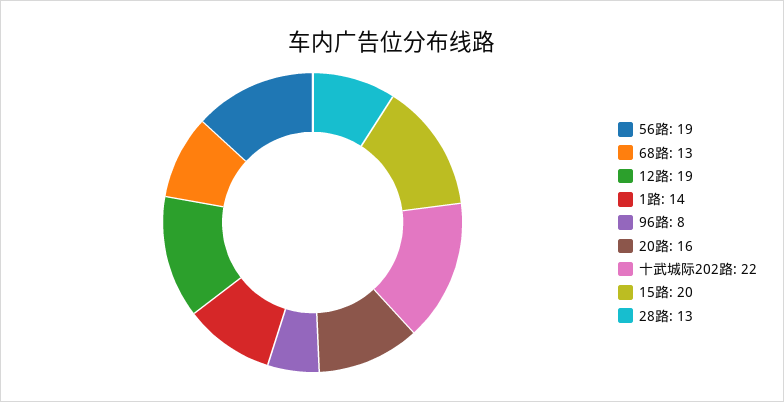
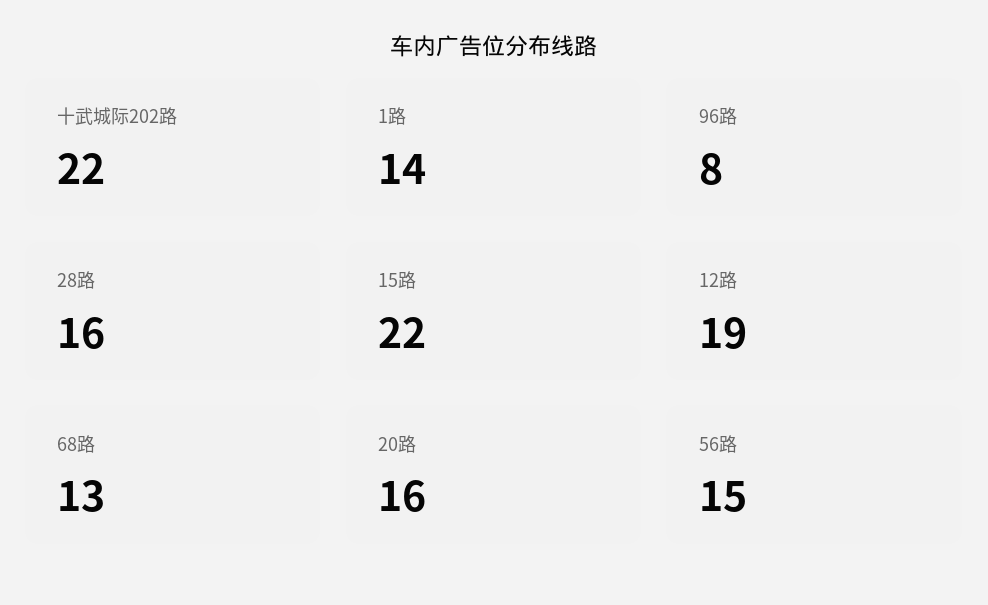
  {
-   "56路": 19,
+   "56路": 15,
    "68路": 13,
    "12路": 19,
    "1路": 14,
    "96路": 8,
    "20路": 16,
    "十武城际202路": 22,
-   "15路": 20,
+   "15路": 22,
-   "28路": 13
+   "28路": 16
  }

